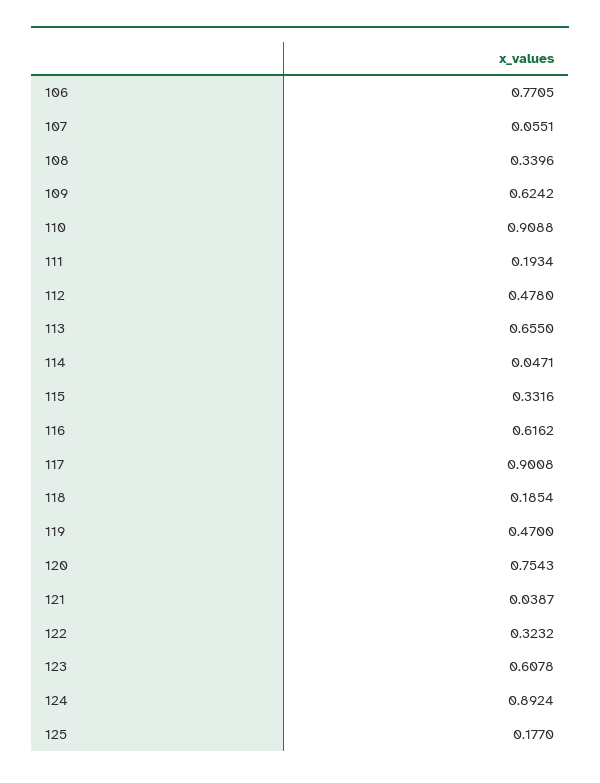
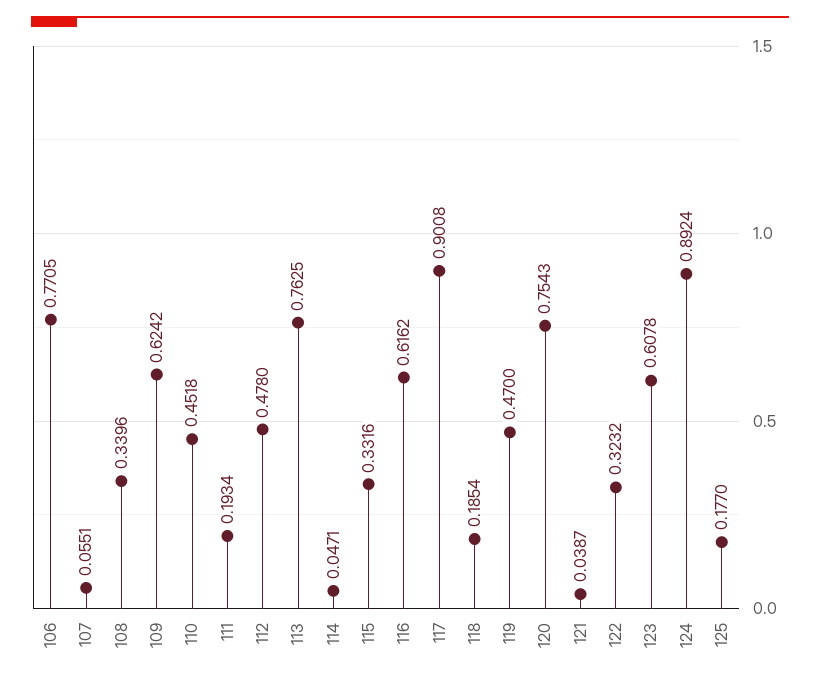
  {
    "106": 0.7705,
    "107": 0.0551,
    "108": 0.3396,
    "109": 0.6242,
-   "110": 0.9088,
+   "110": 0.4518,
    "111": 0.1934,
    "112": 0.478,
-   "113": 0.655,
+   "113": 0.7625,
    "114": 0.0471,
    "115": 0.3316,
    "116": 0.6162,
    "117": 0.9008,
    "118": 0.1854,
    "119": 0.47,
    "120": 0.7543,
    "121": 0.0387,
    "122": 0.3232,
    "123": 0.6078,
    "124": 0.8924,
    "125": 0.177
  }

